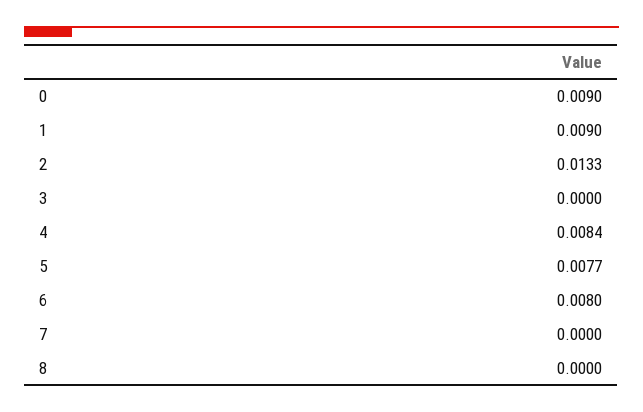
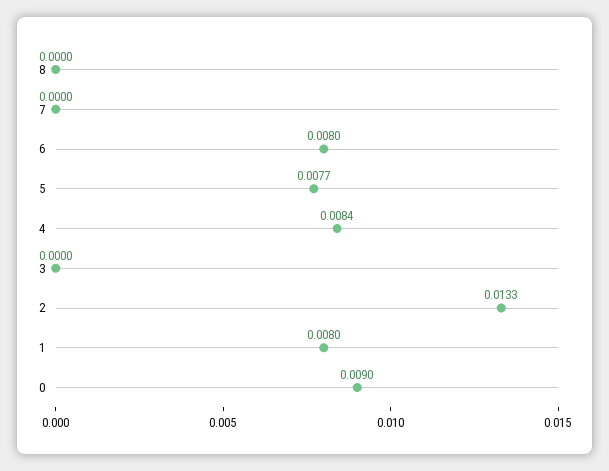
  {
    "0": 0.009,
-   "1": 0.009,
+   "1": 0.008,
    "2": 0.0133,
    "3": 0,
    "4": 0.0084,
    "5": 0.0077,
    "6": 0.008,
    "7": 0,
    "8": 0
  }

